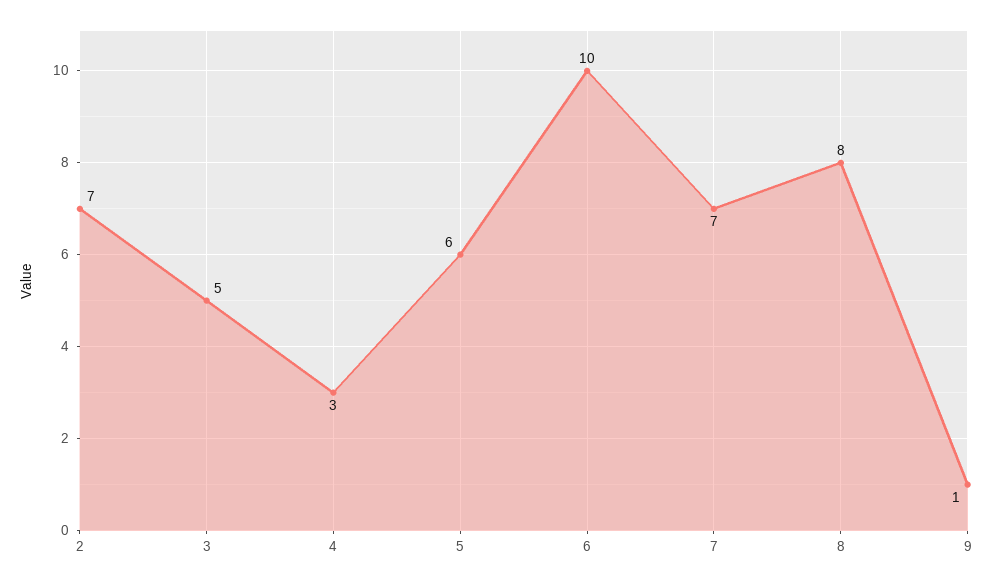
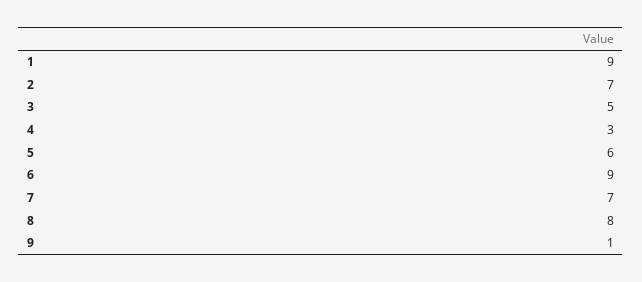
  {
    "2": 7,
    "3": 5,
    "4": 3,
    "5": 6,
-   "6": 10,
+   "6": 9,
    "7": 7,
    "8": 8,
-   "9": 1
+   "9": 1,
+   "1": 9
  }

